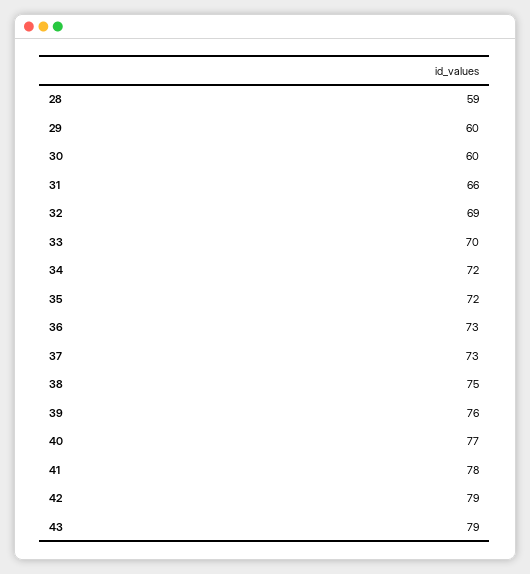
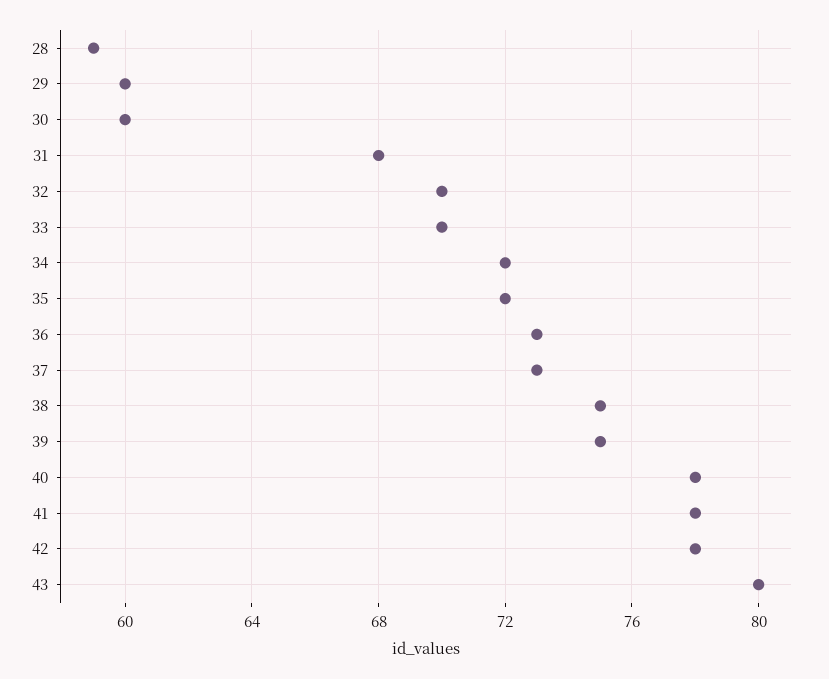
  {
    "28": 59,
    "29": 60,
    "30": 60,
-   "31": 66,
+   "31": 68,
-   "32": 69,
+   "32": 70,
    "33": 70,
    "34": 72,
    "35": 72,
    "36": 73,
    "37": 73,
    "38": 75,
-   "39": 76,
+   "39": 75,
-   "40": 77,
+   "40": 78,
    "41": 78,
-   "42": 79,
+   "42": 78,
-   "43": 79
+   "43": 80
  }

